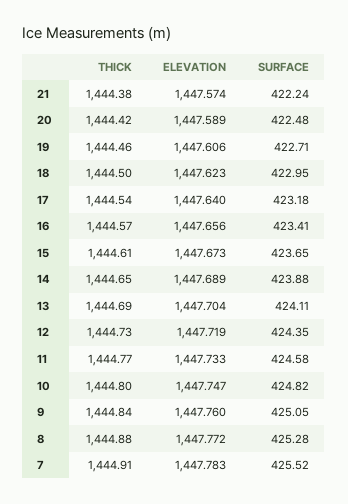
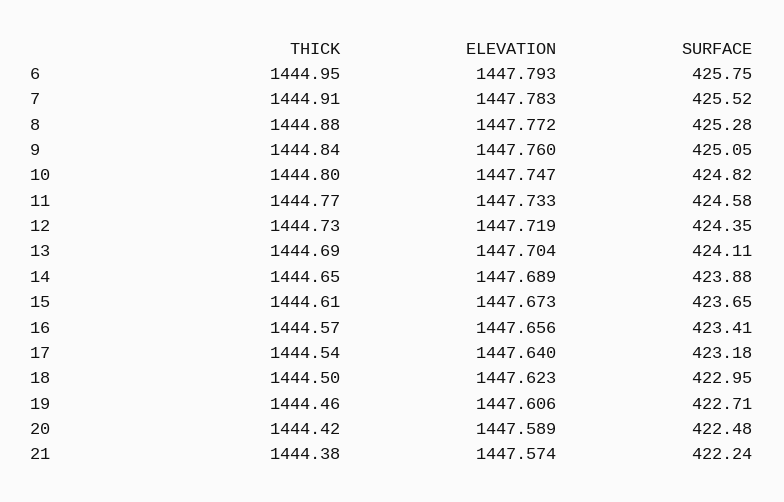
  {
    "THICK": {
      "21": 1444.38,
      "20": 1444.42,
      "19": 1444.46,
      "18": 1444.5,
      "17": 1444.54,
      "16": 1444.57,
      "15": 1444.61,
      "14": 1444.65,
      "13": 1444.69,
      "12": 1444.73,
      "11": 1444.77,
      "10": 1444.8,
      "9": 1444.84,
      "8": 1444.88,
-     "7": 1444.91
+     "7": 1444.91,
+     "6": 1444.95
    },
    "ELEVATION": {
      "21": 1447.574,
      "20": 1447.589,
      "19": 1447.606,
      "18": 1447.623,
      "17": 1447.64,
      "16": 1447.656,
      "15": 1447.673,
      "14": 1447.689,
      "13": 1447.704,
      "12": 1447.719,
      "11": 1447.733,
      "10": 1447.747,
      "9": 1447.76,
      "8": 1447.772,
-     "7": 1447.783
+     "7": 1447.783,
+     "6": 1447.793
    },
    "SURFACE": {
      "21": 422.24,
      "20": 422.48,
      "19": 422.71,
      "18": 422.95,
      "17": 423.18,
      "16": 423.41,
      "15": 423.65,
      "14": 423.88,
      "13": 424.11,
      "12": 424.35,
      "11": 424.58,
      "10": 424.82,
      "9": 425.05,
      "8": 425.28,
-     "7": 425.52
+     "7": 425.52,
+     "6": 425.75
    }
  }

